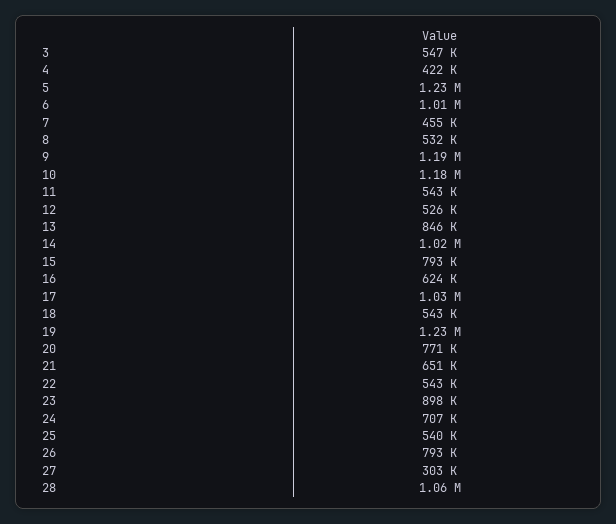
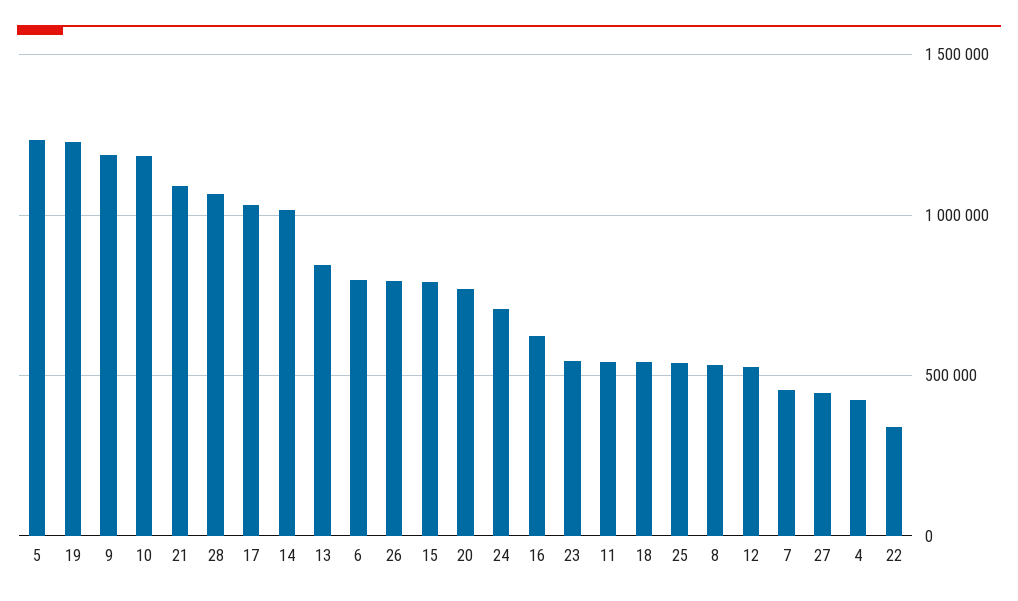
  {
-   "3": 547000,
    "4": 422000,
    "5": 1230000,
-   "6": 1010000,
+   "6": 800000,
    "7": 455000,
    "8": 532000,
    "9": 1190000,
    "10": 1180000,
    "11": 543000,
    "12": 526000,
    "13": 846000,
    "14": 1020000,
    "15": 793000,
    "16": 624000,
    "17": 1030000,
    "18": 543000,
    "19": 1230000,
    "20": 771000,
-   "21": 651000,
+   "21": 1100000,
-   "22": 543000,
+   "22": 350000,
-   "23": 898000,
+   "23": 550000,
    "24": 707000,
    "25": 540000,
    "26": 793000,
-   "27": 303000,
+   "27": 450000,
    "28": 1060000
  }

